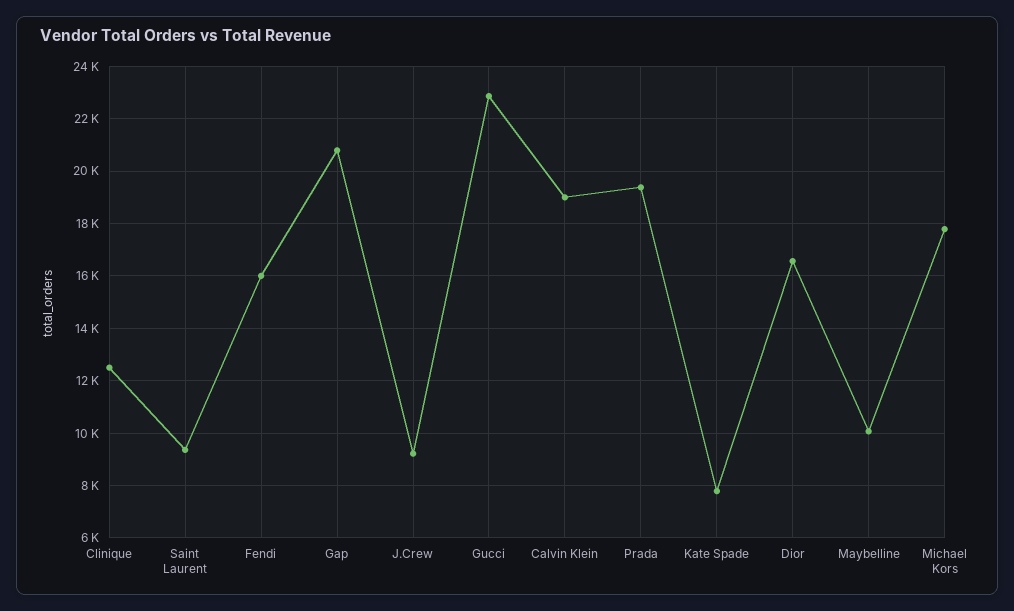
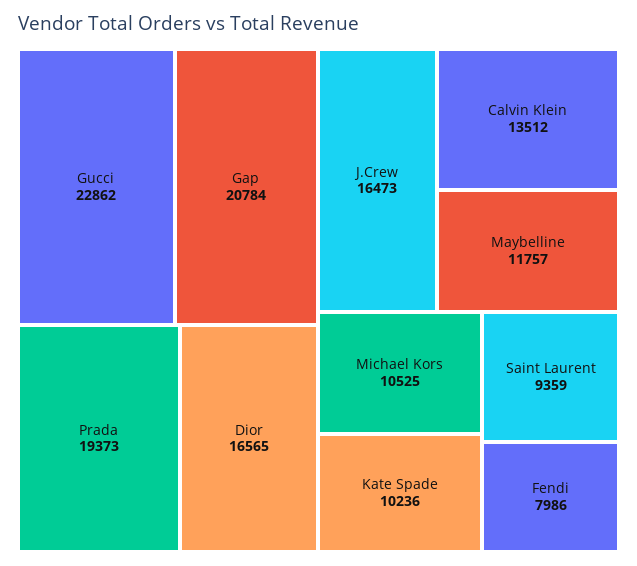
  {
-   "Clinique": 12500,
    "Saint Laurent": 9359,
-   "Fendi": 16000,
+   "Fendi": 7986,
    "Gap": 20784,
-   "J.Crew": 9250,
+   "J.Crew": 16473,
    "Gucci": 22862,
-   "Calvin Klein": 19000,
+   "Calvin Klein": 13512,
    "Prada": 19373,
-   "Kate Spade": 7750,
+   "Kate Spade": 10236,
    "Dior": 16565,
-   "Maybelline": 10000,
+   "Maybelline": 11757,
-   "Michael Kors": 17750
+   "Michael Kors": 10525
  }

